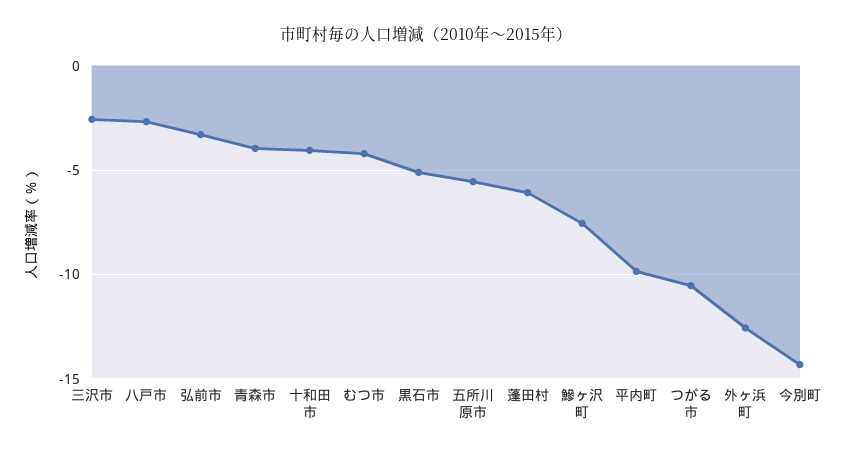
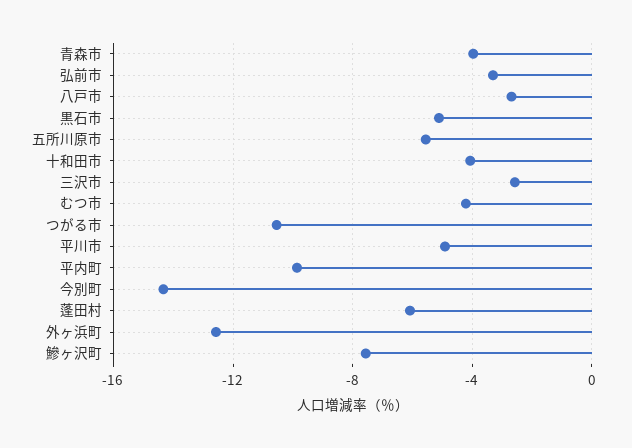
  {
    "三沢市": -2.5,
    "八戸市": -2.5,
    "弘前市": -3.5,
    "青森市": -4,
    "十和田市": -4,
    "むつ市": -4,
    "黒石市": -5,
    "五所川原市": -5.5,
    "蓬田村": -6,
    "鰺ヶ沢町": -7.5,
    "平内町": -10,
    "つがる市": -10.5,
    "外ヶ浜町": -12.5,
-   "今別町": -14.5
+   "今別町": -14.5,
+   "平川市": -5
  }

